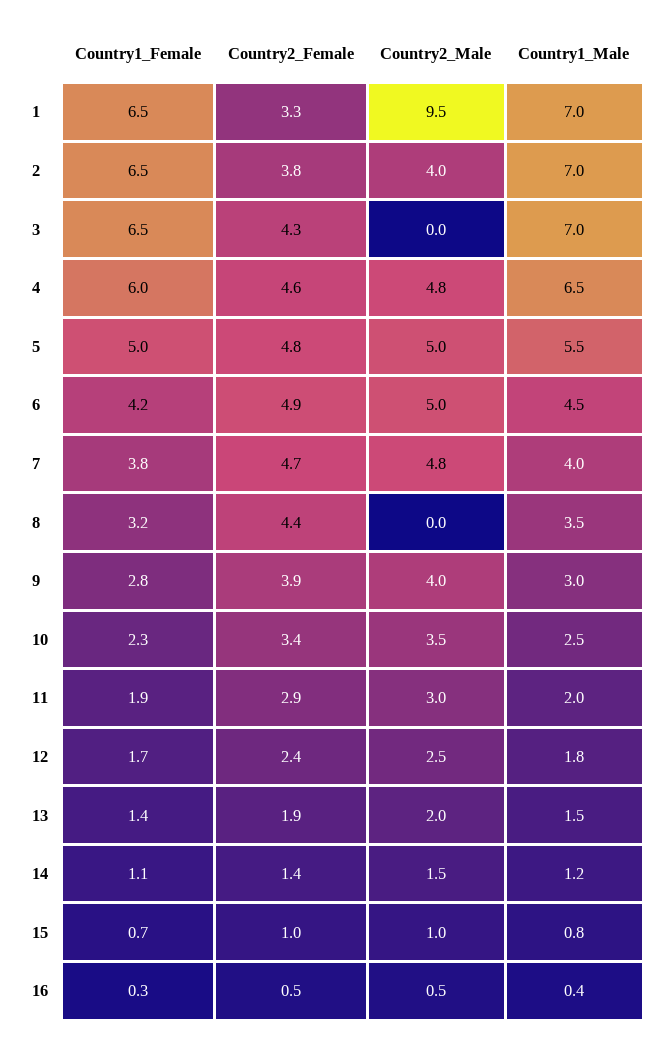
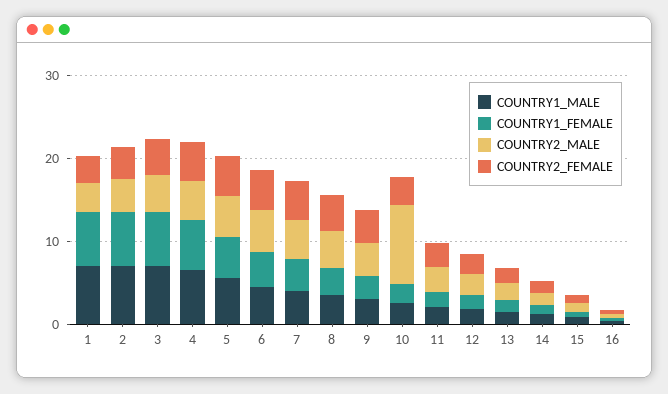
  {
    "Country1_Female": {
      "1": 6.5,
      "2": 6.5,
      "3": 6.5,
      "4": 6,
      "5": 5,
      "6": 4.2,
      "7": 3.8,
      "8": 3.2,
      "9": 2.8,
      "10": 2.3,
      "11": 1.9,
      "12": 1.7,
      "13": 1.4,
      "14": 1.1,
      "15": 0.7,
      "16": 0.3
    },
    "Country2_Female": {
      "1": 3.3,
      "2": 3.8,
      "3": 4.3,
      "4": 4.6,
      "5": 4.8,
      "6": 4.9,
      "7": 4.7,
      "8": 4.4,
      "9": 3.9,
      "10": 3.4,
      "11": 2.9,
      "12": 2.4,
      "13": 1.9,
      "14": 1.4,
      "15": 1,
      "16": 0.5
    },
    "Country2_Male": {
-     "1": 9.5,
+     "1": 4,
      "2": 4,
-     "3": 0,
+     "3": 4,
      "4": 4.8,
      "5": 5,
      "6": 5,
      "7": 4.8,
-     "8": 0,
+     "8": 4,
      "9": 4,
-     "10": 3.5,
+     "10": 10,
      "11": 3,
      "12": 2.5,
      "13": 2,
      "14": 1.5,
      "15": 1,
      "16": 0.5
    },
    "Country1_Male": {
      "1": 7,
      "2": 7,
      "3": 7,
      "4": 6.5,
      "5": 5.5,
      "6": 4.5,
      "7": 4,
      "8": 3.5,
      "9": 3,
      "10": 2.5,
      "11": 2,
      "12": 1.8,
      "13": 1.5,
      "14": 1.2,
      "15": 0.8,
      "16": 0.4
    }
  }

